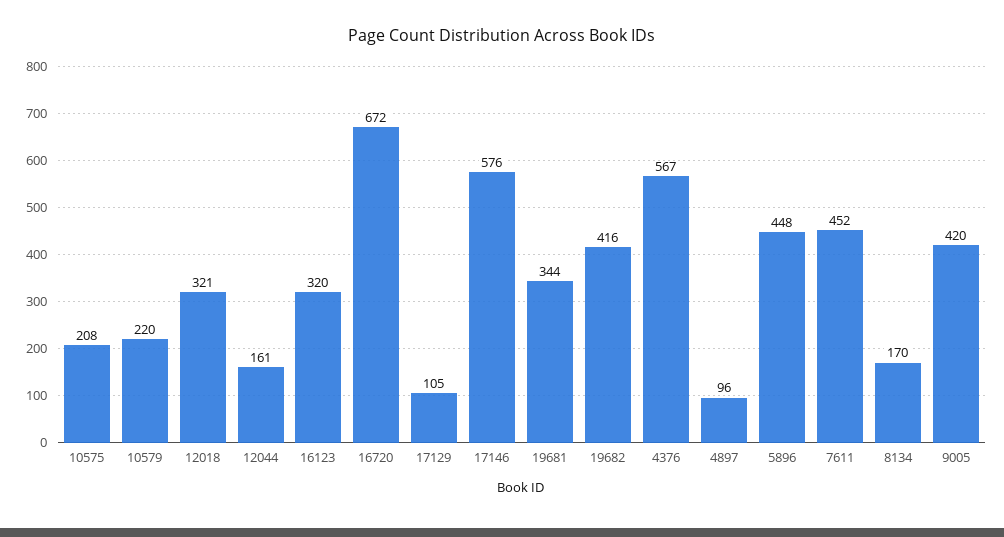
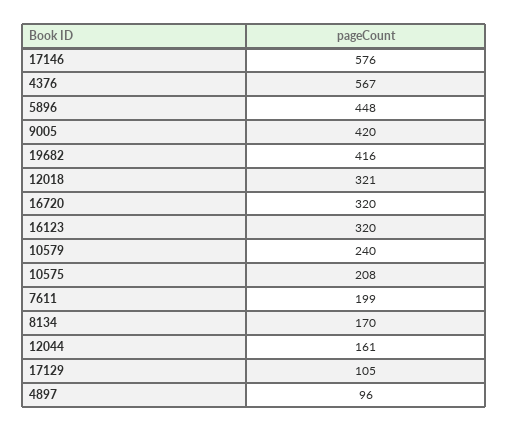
  {
    "10575": 208,
-   "10579": 220,
+   "10579": 240,
    "12018": 321,
    "12044": 161,
    "16123": 320,
-   "16720": 672,
+   "16720": 320,
    "17129": 105,
    "17146": 576,
-   "19681": 344,
    "19682": 416,
    "4376": 567,
    "4897": 96,
    "5896": 448,
-   "7611": 452,
+   "7611": 199,
    "8134": 170,
    "9005": 420
  }

